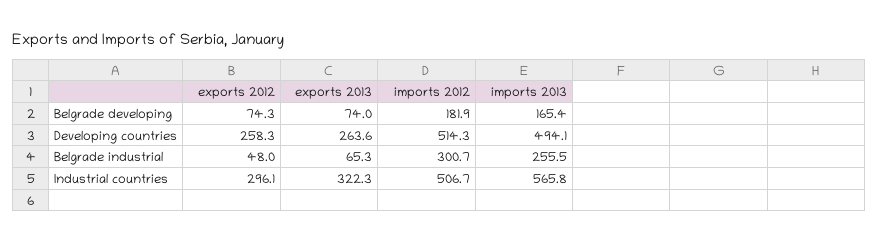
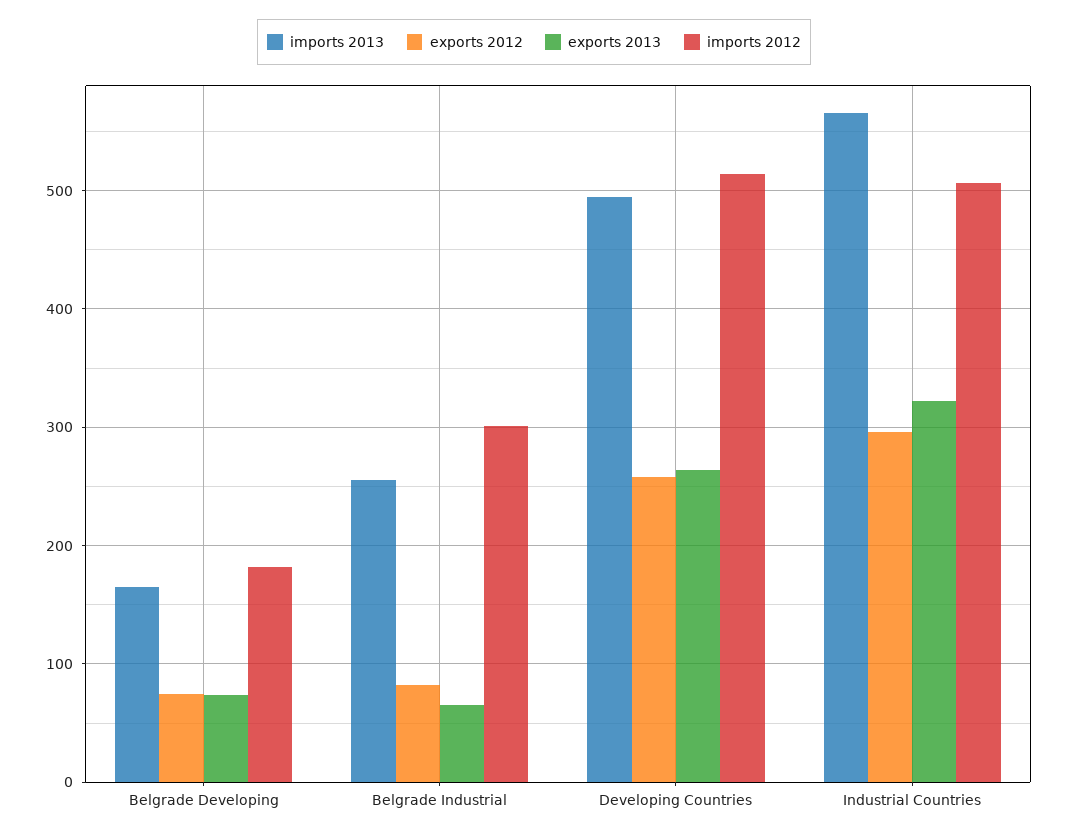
  {
    "exports 2012": {
      "Belgrade developing": 74.3,
      "Developing countries": 258.3,
-     "Belgrade industrial": 48,
+     "Belgrade industrial": 80,
      "Industrial countries": 296.1
    },
    "exports 2013": {
      "Belgrade developing": 74,
      "Developing countries": 263.6,
      "Belgrade industrial": 65.3,
      "Industrial countries": 322.3
    },
    "imports 2012": {
      "Belgrade developing": 181.9,
      "Developing countries": 514.3,
      "Belgrade industrial": 300.7,
      "Industrial countries": 506.7
    },
    "imports 2013": {
      "Belgrade developing": 165.4,
      "Developing countries": 494.1,
      "Belgrade industrial": 255.5,
      "Industrial countries": 565.8
    }
  }

